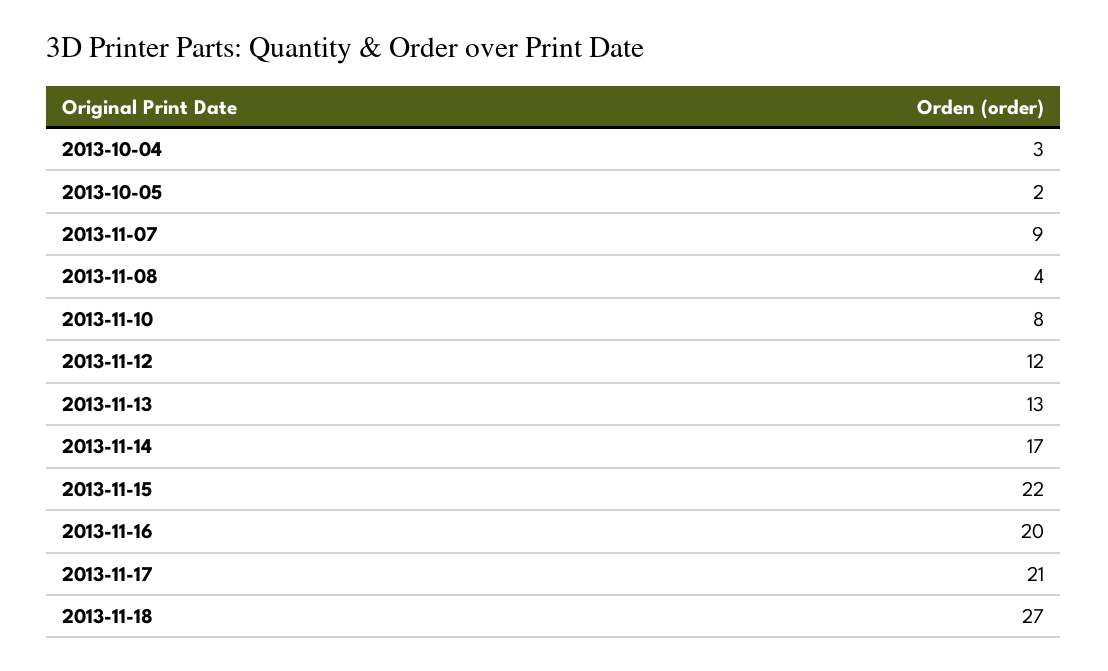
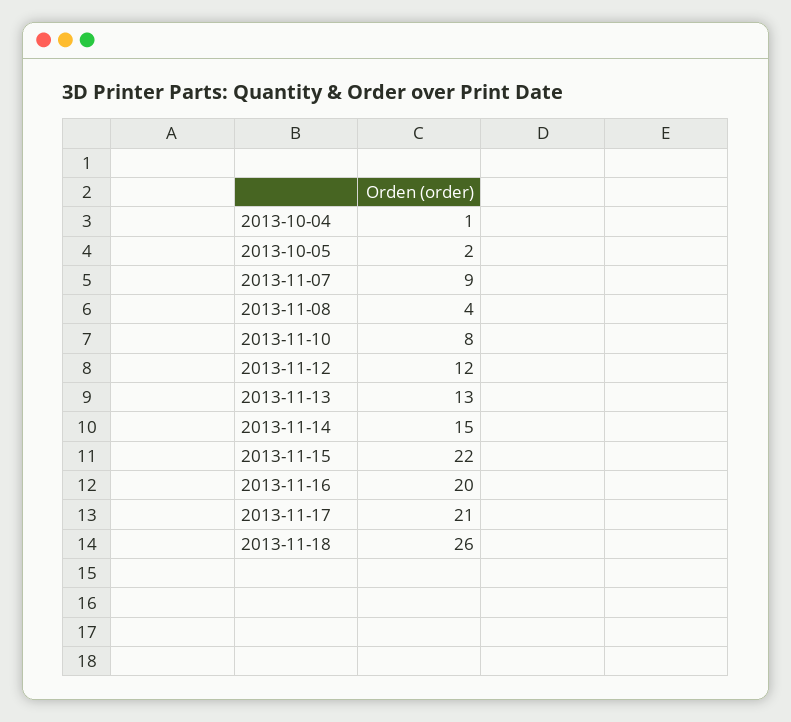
  {
-   "2013-10-04": 3,
+   "2013-10-04": 1,
    "2013-10-05": 2,
    "2013-11-07": 9,
    "2013-11-08": 4,
    "2013-11-10": 8,
    "2013-11-12": 12,
    "2013-11-13": 13,
-   "2013-11-14": 17,
+   "2013-11-14": 15,
    "2013-11-15": 22,
    "2013-11-16": 20,
    "2013-11-17": 21,
-   "2013-11-18": 27
+   "2013-11-18": 26
  }

